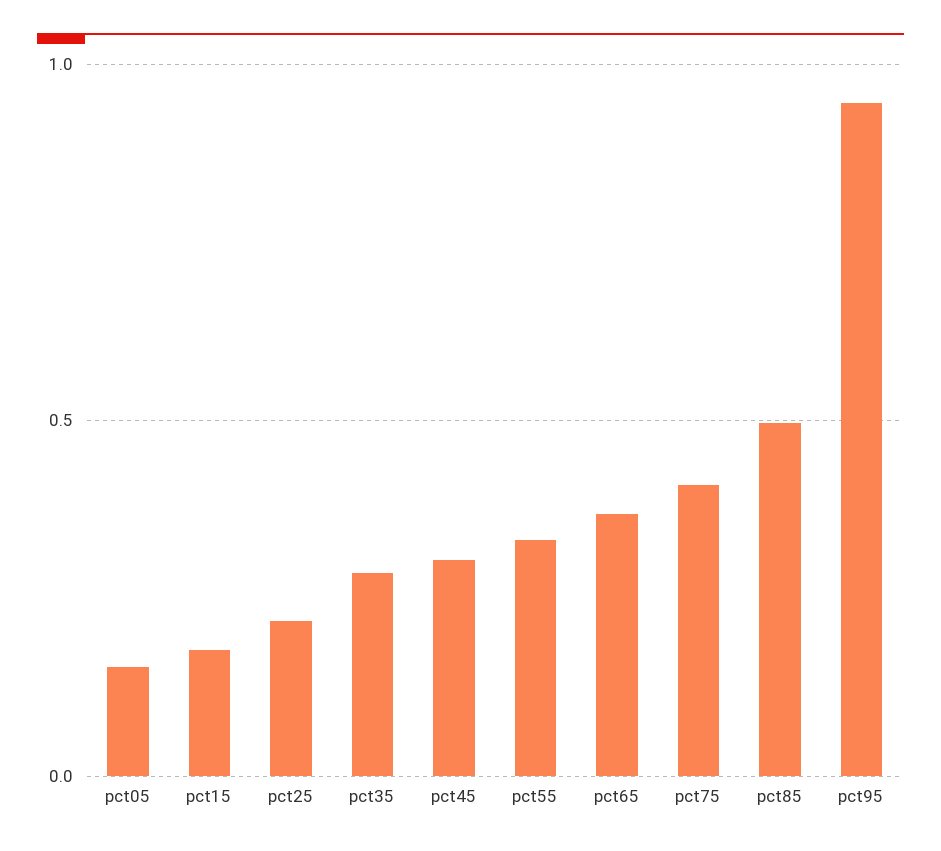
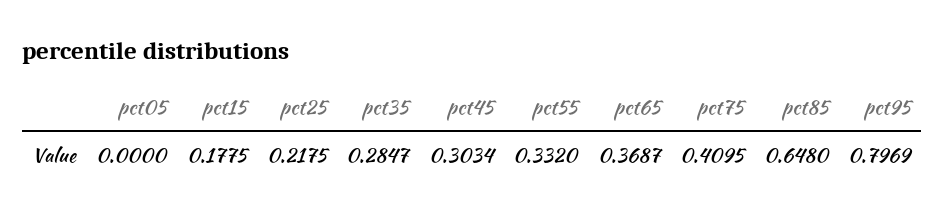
  {
-   "pct05": 0.15,
+   "pct05": 0,
    "pct15": 0.1775,
    "pct25": 0.2175,
    "pct35": 0.2847,
    "pct45": 0.3034,
    "pct55": 0.332,
    "pct65": 0.3687,
    "pct75": 0.4095,
-   "pct85": 0.5,
+   "pct85": 0.648,
-   "pct95": 0.95
+   "pct95": 0.7969
  }

